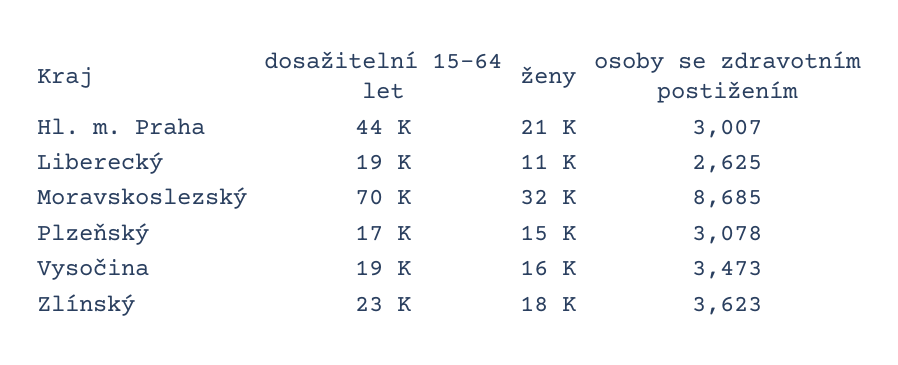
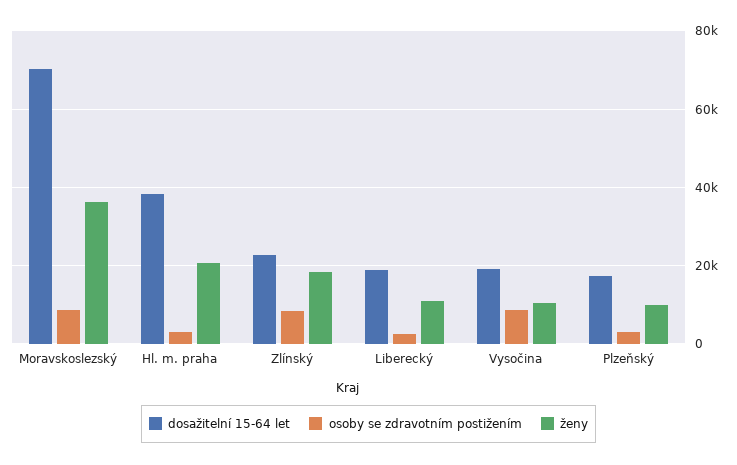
  {
    "dosažitelní 15-64 let": {
-     "Hl. m. Praha": 44000,
+     "Hl. m. Praha": 38000,
      "Liberecký": 19000,
      "Moravskoslezský": 70000,
      "Plzeňský": 17000,
      "Vysočina": 19000,
      "Zlínský": 23000
    },
    "ženy": {
      "Hl. m. Praha": 21000,
      "Liberecký": 11000,
-     "Moravskoslezský": 32000,
+     "Moravskoslezský": 36000,
-     "Plzeňský": 15000,
+     "Plzeňský": 10000,
-     "Vysočina": 16000,
+     "Vysočina": 10000,
      "Zlínský": 18000
    },
    "osoby se zdravotním postižením": {
      "Hl. m. Praha": 3007,
      "Liberecký": 2625,
      "Moravskoslezský": 8685,
      "Plzeňský": 3078,
-     "Vysočina": 3473,
+     "Vysočina": 8000,
-     "Zlínský": 3623
+     "Zlínský": 8000
    }
  }

